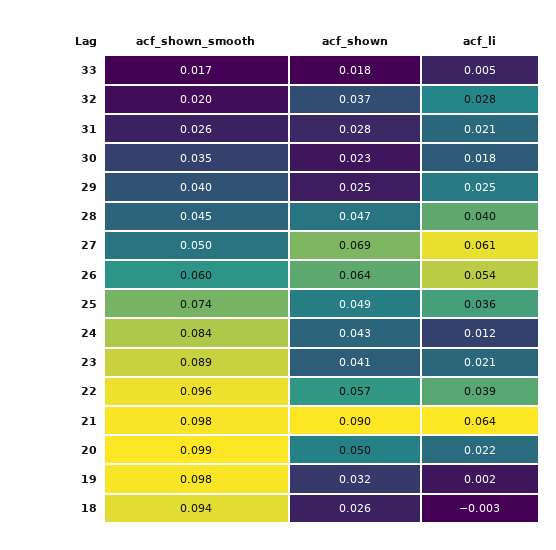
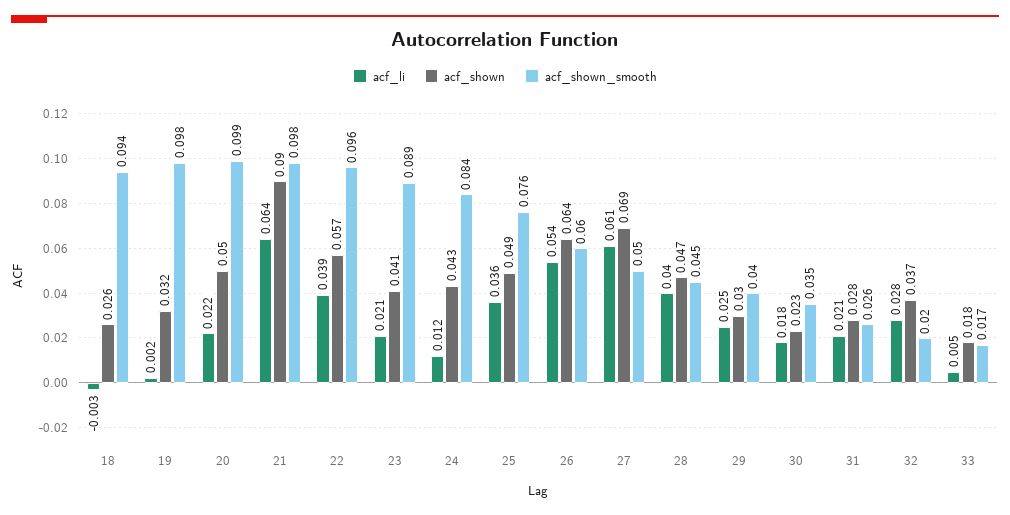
  {
    "acf_shown_smooth": {
      "33": 0.017,
      "32": 0.02,
      "31": 0.026,
      "30": 0.035,
      "29": 0.04,
      "28": 0.045,
      "27": 0.05,
      "26": 0.06,
-     "25": 0.074,
+     "25": 0.076,
      "24": 0.084,
      "23": 0.089,
      "22": 0.096,
      "21": 0.098,
      "20": 0.099,
      "19": 0.098,
      "18": 0.094
    },
    "acf_shown": {
      "33": 0.018,
      "32": 0.037,
      "31": 0.028,
      "30": 0.023,
-     "29": 0.025,
+     "29": 0.03,
      "28": 0.047,
      "27": 0.069,
      "26": 0.064,
      "25": 0.049,
      "24": 0.043,
      "23": 0.041,
      "22": 0.057,
      "21": 0.09,
      "20": 0.05,
      "19": 0.032,
      "18": 0.026
    },
    "acf_li": {
      "33": 0.005,
      "32": 0.028,
      "31": 0.021,
      "30": 0.018,
      "29": 0.025,
      "28": 0.04,
      "27": 0.061,
      "26": 0.054,
      "25": 0.036,
      "24": 0.012,
      "23": 0.021,
      "22": 0.039,
      "21": 0.064,
      "20": 0.022,
      "19": 0.002,
      "18": -0.003
    }
  }

